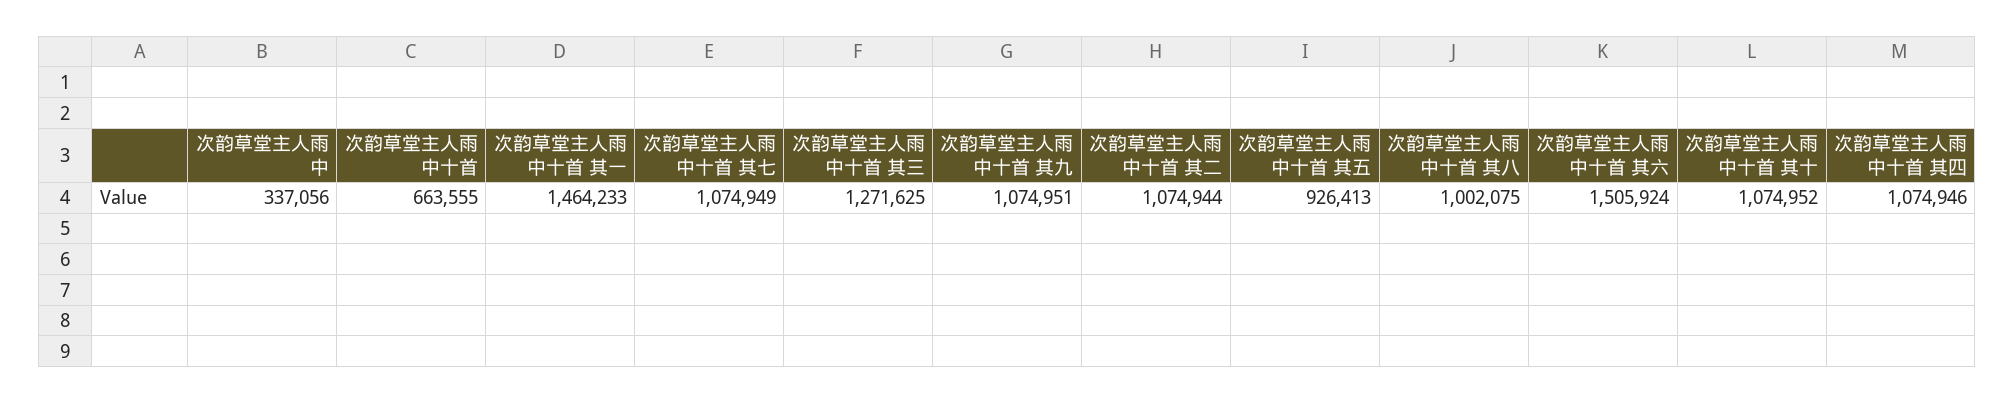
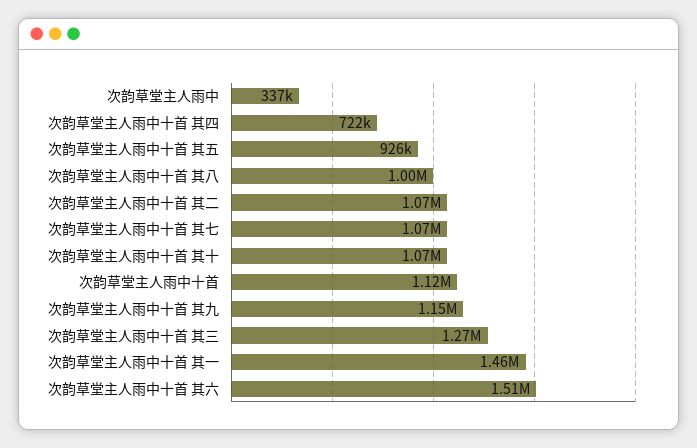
  {
    "次韵草堂主人雨中": 337056,
-   "次韵草堂主人雨中十首": 663555,
+   "次韵草堂主人雨中十首": 1120000,
    "次韵草堂主人雨中十首 其一": 1464233,
    "次韵草堂主人雨中十首 其七": 1074949,
    "次韵草堂主人雨中十首 其三": 1271625,
-   "次韵草堂主人雨中十首 其九": 1074951,
+   "次韵草堂主人雨中十首 其九": 1150000,
    "次韵草堂主人雨中十首 其二": 1074944,
    "次韵草堂主人雨中十首 其五": 926413,
    "次韵草堂主人雨中十首 其八": 1002075,
    "次韵草堂主人雨中十首 其六": 1505924,
    "次韵草堂主人雨中十首 其十": 1074952,
-   "次韵草堂主人雨中十首 其四": 1074946
+   "次韵草堂主人雨中十首 其四": 722000
  }

